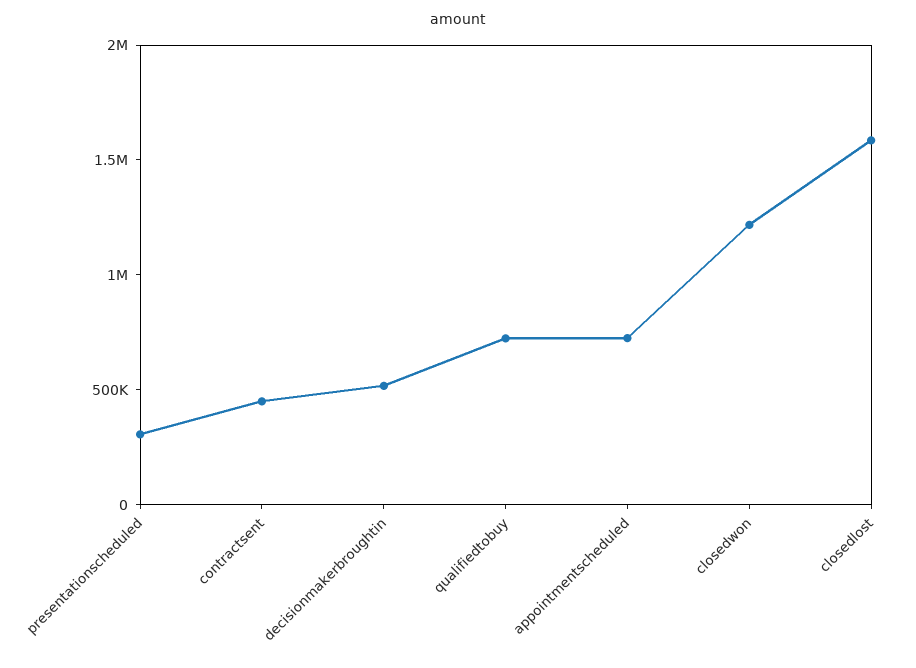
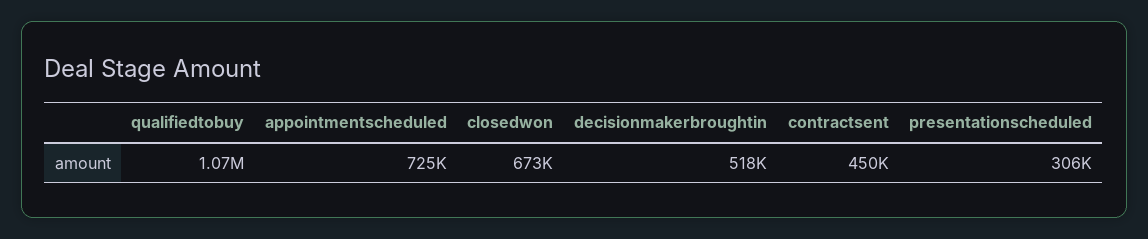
  {
    "presentationscheduled": 306000,
    "contractsent": 450000,
    "decisionmakerbroughtin": 518000,
-   "qualifiedtobuy": 700000,
+   "qualifiedtobuy": 1070000,
    "appointmentscheduled": 725000,
-   "closedwon": 1200000,
+   "closedwon": 673000
-   "closedlost": 1600000
  }

